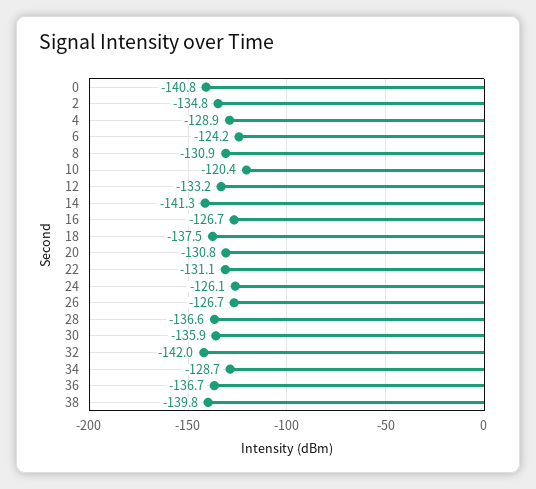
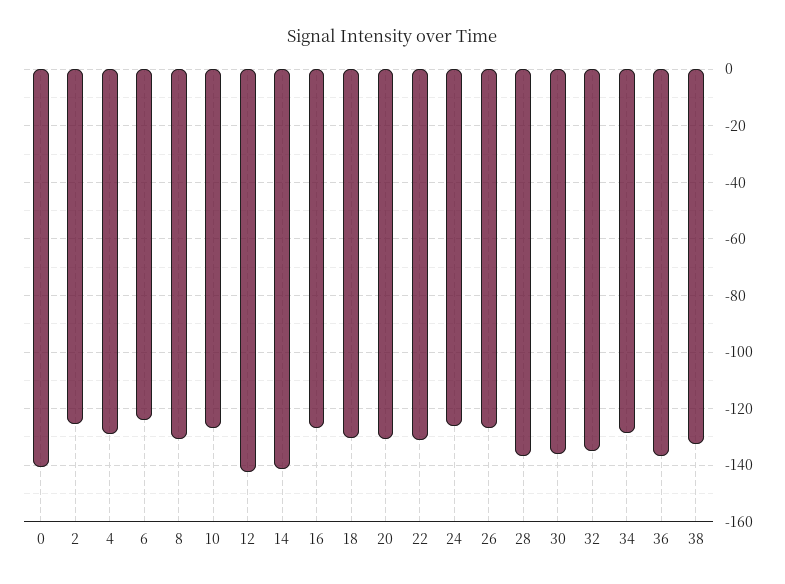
  {
    "0": -140.8,
-   "2": -134.8,
+   "2": -125,
    "4": -128.9,
    "6": -124.2,
    "8": -130.9,
-   "10": -120.4,
+   "10": -127.5,
-   "12": -133.2,
+   "12": -142.5,
    "14": -141.3,
    "16": -126.7,
-   "18": -137.5,
+   "18": -130,
    "20": -130.8,
    "22": -131.1,
    "24": -126.1,
    "26": -126.7,
    "28": -136.6,
    "30": -135.9,
-   "32": -142,
+   "32": -135,
    "34": -128.7,
    "36": -136.7,
-   "38": -139.8
+   "38": -132.5
  }

